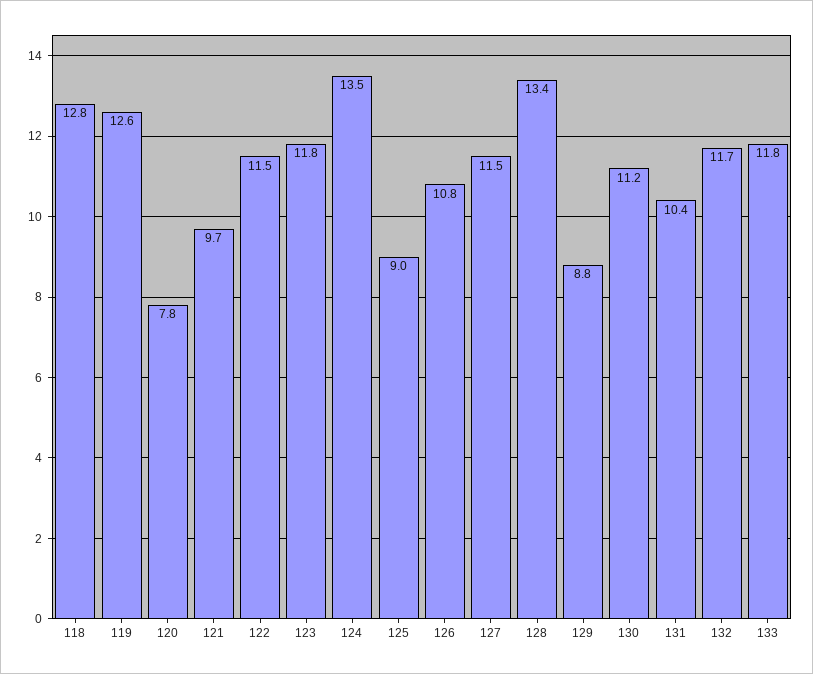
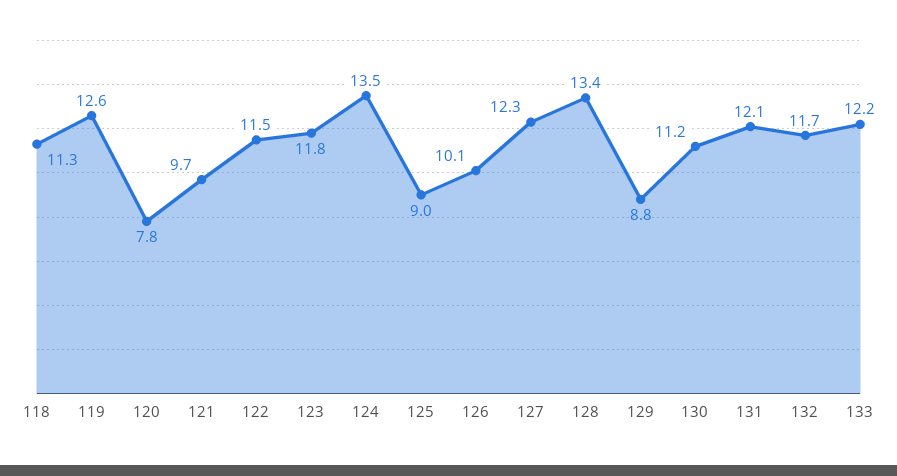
  {
-   "118": 12.8,
+   "118": 11.3,
    "119": 12.6,
    "120": 7.8,
    "121": 9.7,
    "122": 11.5,
    "123": 11.8,
    "124": 13.5,
    "125": 9,
-   "126": 10.8,
+   "126": 10.1,
-   "127": 11.5,
+   "127": 12.3,
    "128": 13.4,
    "129": 8.8,
    "130": 11.2,
-   "131": 10.4,
+   "131": 12.1,
    "132": 11.7,
-   "133": 11.8
+   "133": 12.2
  }

